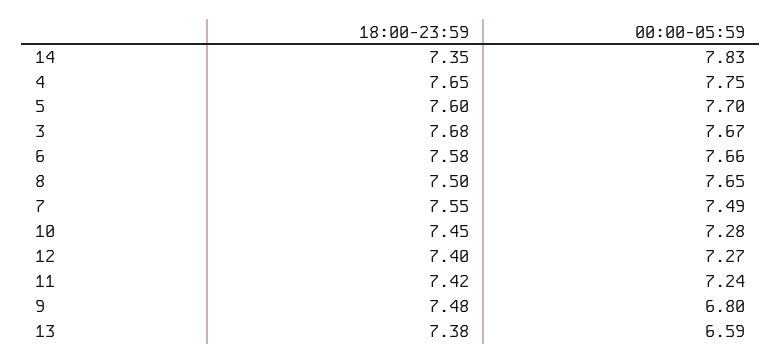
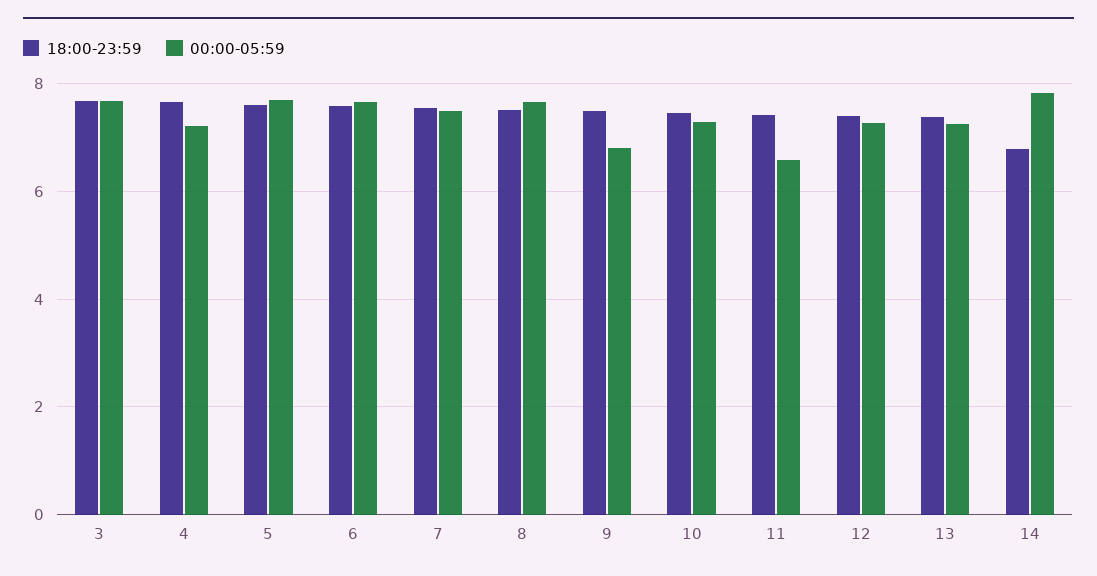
  {
    "18:00-23:59": {
-     "14": 7.35,
+     "14": 6.8,
      "4": 7.65,
      "5": 7.6,
      "3": 7.68,
      "6": 7.58,
      "8": 7.5,
      "7": 7.55,
      "10": 7.45,
      "12": 7.4,
      "11": 7.42,
      "9": 7.48,
      "13": 7.38
    },
    "00:00-05:59": {
      "14": 7.83,
-     "4": 7.75,
+     "4": 7.2,
      "5": 7.7,
      "3": 7.67,
      "6": 7.66,
      "8": 7.65,
      "7": 7.49,
      "10": 7.28,
      "12": 7.27,
-     "11": 7.24,
+     "11": 6.6,
      "9": 6.8,
-     "13": 6.59
+     "13": 7.2
    }
  }

